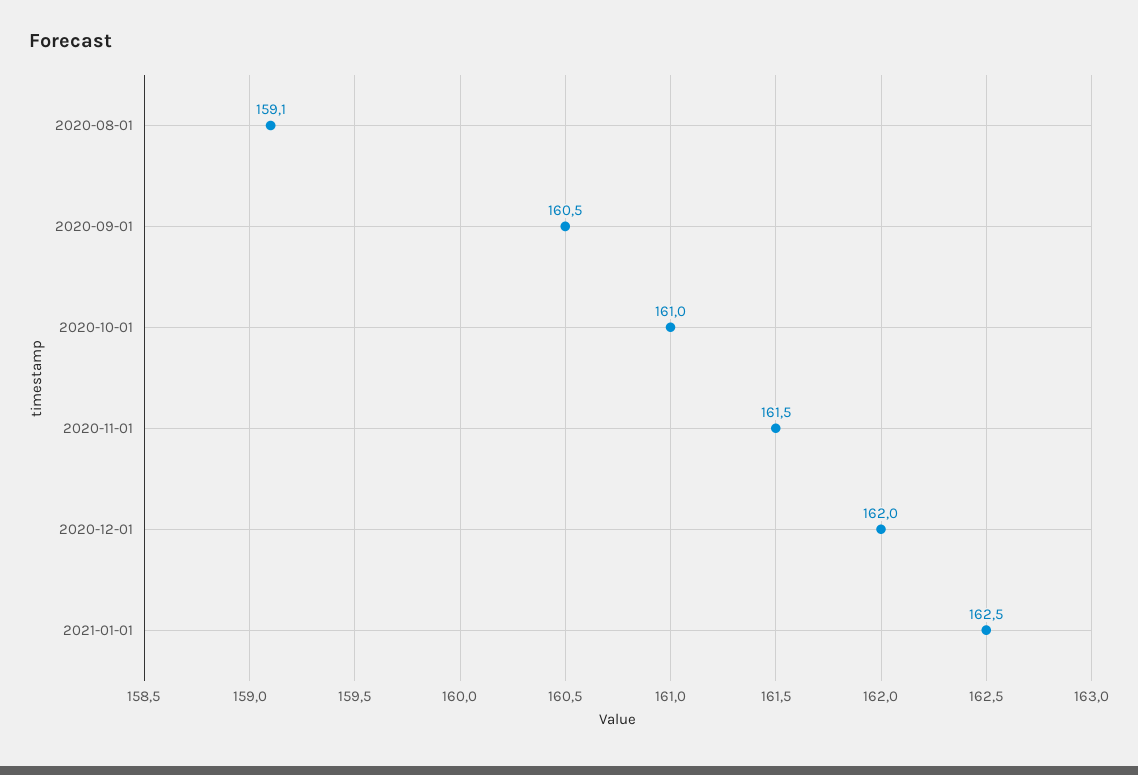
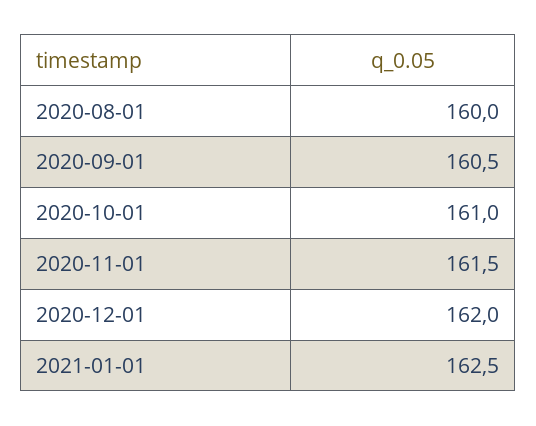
  {
-   "2020-08-01": 159.1,
+   "2020-08-01": 160,
    "2020-09-01": 160.5,
    "2020-10-01": 161,
    "2020-11-01": 161.5,
    "2020-12-01": 162,
    "2021-01-01": 162.5
  }

